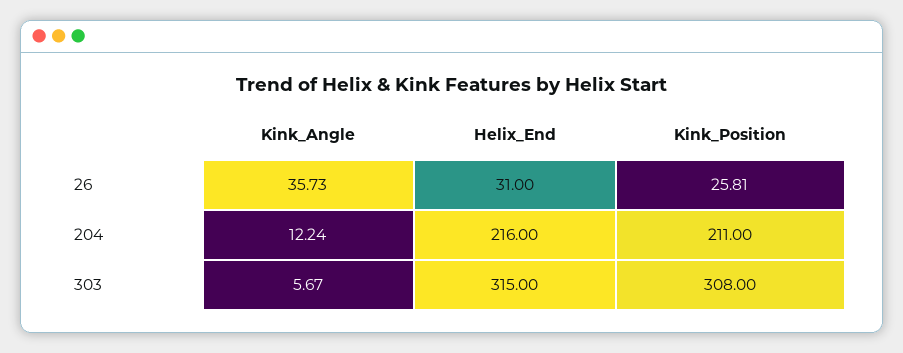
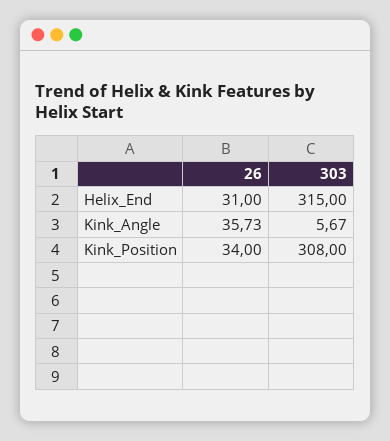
  {
    "Kink_Angle": {
      "26": 35.73,
-     "204": 12.24,
      "303": 5.67
    },
    "Helix_End": {
      "26": 31,
-     "204": 216,
      "303": 315
    },
    "Kink_Position": {
-     "26": 25.81,
+     "26": 34,
-     "204": 211,
      "303": 308
    }
  }

